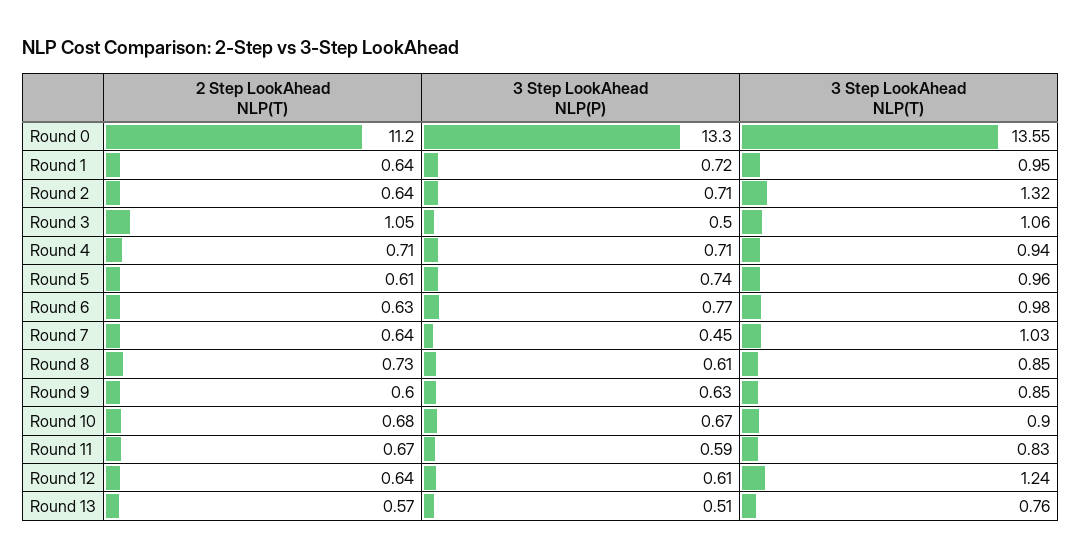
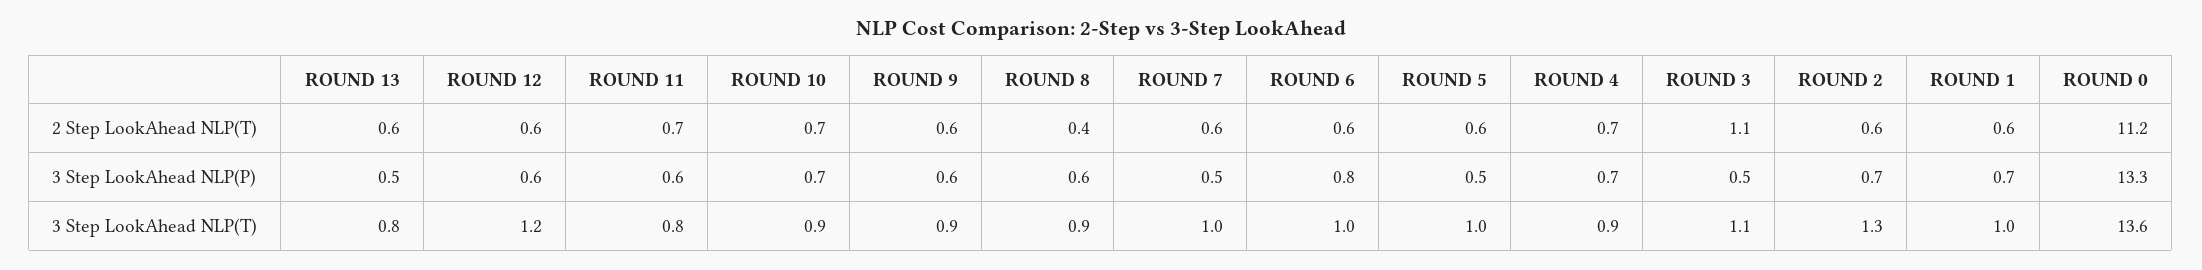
  {
    "2 Step LookAhead NLP(T)": {
      "Round 0": 11.2,
      "Round 1": 0.64,
      "Round 2": 0.64,
      "Round 3": 1.05,
      "Round 4": 0.71,
      "Round 5": 0.61,
      "Round 6": 0.63,
      "Round 7": 0.64,
-     "Round 8": 0.73,
+     "Round 8": 0.4,
      "Round 9": 0.6,
      "Round 10": 0.68,
      "Round 11": 0.67,
      "Round 12": 0.64,
      "Round 13": 0.57
    },
    "3 Step LookAhead NLP(P)": {
      "Round 0": 13.3,
      "Round 1": 0.72,
      "Round 2": 0.71,
      "Round 3": 0.5,
      "Round 4": 0.71,
-     "Round 5": 0.74,
+     "Round 5": 0.5,
      "Round 6": 0.77,
      "Round 7": 0.45,
      "Round 8": 0.61,
      "Round 9": 0.63,
      "Round 10": 0.67,
      "Round 11": 0.59,
      "Round 12": 0.61,
      "Round 13": 0.51
    },
    "3 Step LookAhead NLP(T)": {
      "Round 0": 13.55,
      "Round 1": 0.95,
      "Round 2": 1.32,
      "Round 3": 1.06,
      "Round 4": 0.94,
      "Round 5": 0.96,
      "Round 6": 0.98,
      "Round 7": 1.03,
      "Round 8": 0.85,
      "Round 9": 0.85,
      "Round 10": 0.9,
      "Round 11": 0.83,
      "Round 12": 1.24,
      "Round 13": 0.76
    }
  }

